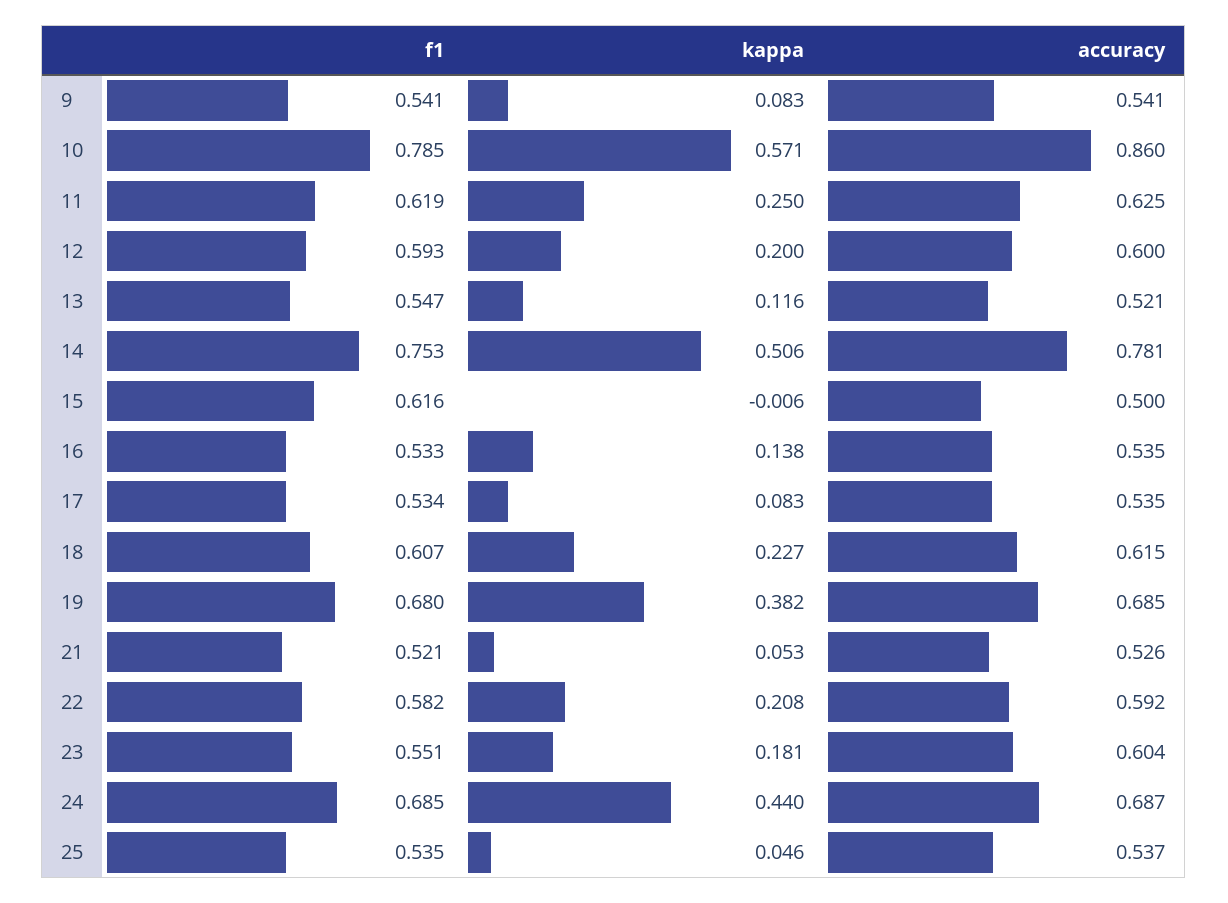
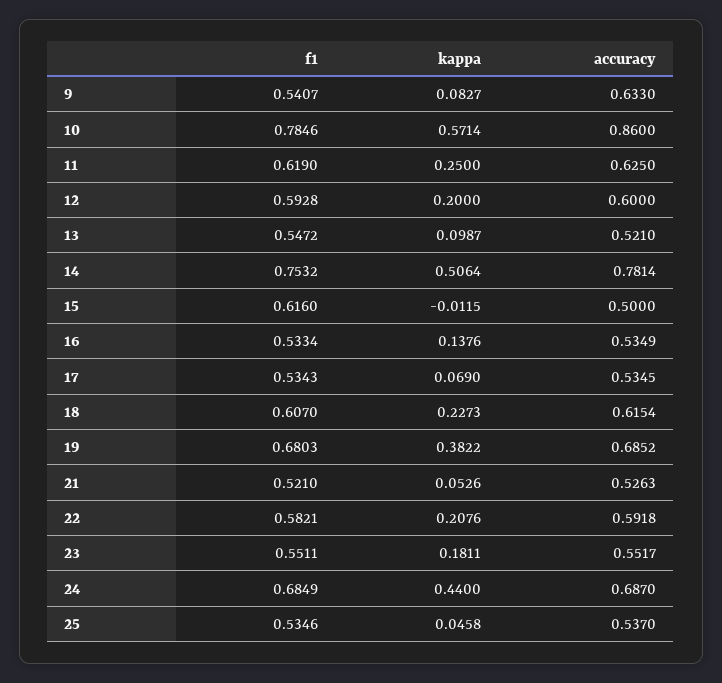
  {
    "f1": {
      "9": 0.5407,
      "10": 0.7846,
      "11": 0.619,
      "12": 0.5928,
      "13": 0.5472,
      "14": 0.7532,
      "15": 0.616,
      "16": 0.5334,
      "17": 0.5343,
      "18": 0.607,
      "19": 0.6803,
      "21": 0.521,
      "22": 0.5821,
      "23": 0.5511,
      "24": 0.6849,
      "25": 0.5346
    },
    "kappa": {
      "9": 0.0827,
      "10": 0.5714,
      "11": 0.25,
      "12": 0.2,
-     "13": 0.116,
+     "13": 0.0987,
      "14": 0.5064,
-     "15": -0.006,
+     "15": -0.0115,
      "16": 0.1376,
-     "17": 0.083,
+     "17": 0.069,
      "18": 0.2273,
      "19": 0.3822,
      "21": 0.0526,
      "22": 0.2076,
      "23": 0.1811,
      "24": 0.44,
      "25": 0.0458
    },
    "accuracy": {
-     "9": 0.541,
+     "9": 0.633,
      "10": 0.86,
      "11": 0.625,
      "12": 0.6,
      "13": 0.521,
      "14": 0.7814,
      "15": 0.5,
      "16": 0.5349,
      "17": 0.5345,
      "18": 0.6154,
      "19": 0.6852,
      "21": 0.5263,
      "22": 0.5918,
-     "23": 0.604,
+     "23": 0.5517,
      "24": 0.687,
      "25": 0.537
    }
  }

